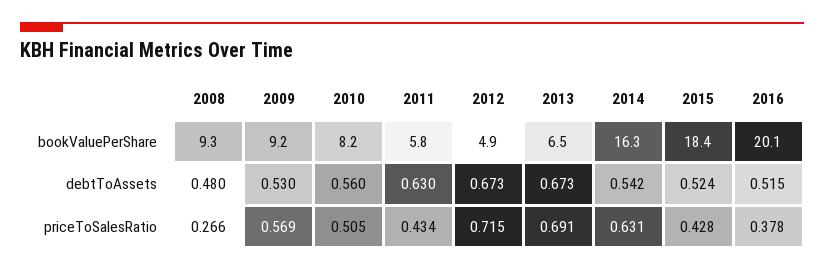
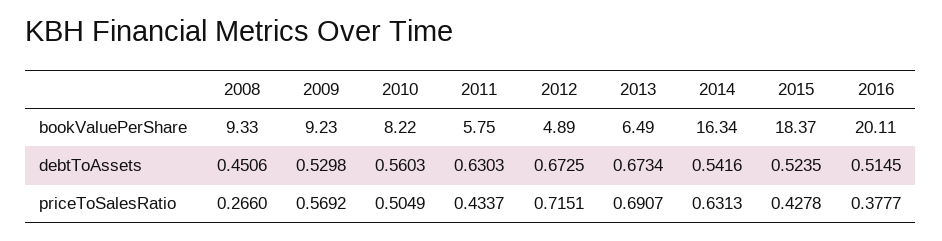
  {
    "2008": {
      "bookValuePerShare": 9.33,
-     "debtToAssets": 0.48,
+     "debtToAssets": 0.4506,
      "priceToSalesRatio": 0.266
    },
    "2009": {
      "bookValuePerShare": 9.23,
      "debtToAssets": 0.5298,
      "priceToSalesRatio": 0.5692
    },
    "2010": {
      "bookValuePerShare": 8.22,
      "debtToAssets": 0.5603,
      "priceToSalesRatio": 0.5049
    },
    "2011": {
      "bookValuePerShare": 5.75,
      "debtToAssets": 0.6303,
      "priceToSalesRatio": 0.4337
    },
    "2012": {
      "bookValuePerShare": 4.89,
      "debtToAssets": 0.6725,
      "priceToSalesRatio": 0.7151
    },
    "2013": {
      "bookValuePerShare": 6.49,
      "debtToAssets": 0.6734,
      "priceToSalesRatio": 0.6907
    },
    "2014": {
      "bookValuePerShare": 16.34,
      "debtToAssets": 0.5416,
      "priceToSalesRatio": 0.6313
    },
    "2015": {
      "bookValuePerShare": 18.37,
      "debtToAssets": 0.5235,
      "priceToSalesRatio": 0.4278
    },
    "2016": {
      "bookValuePerShare": 20.11,
      "debtToAssets": 0.5145,
      "priceToSalesRatio": 0.3777
    }
  }

